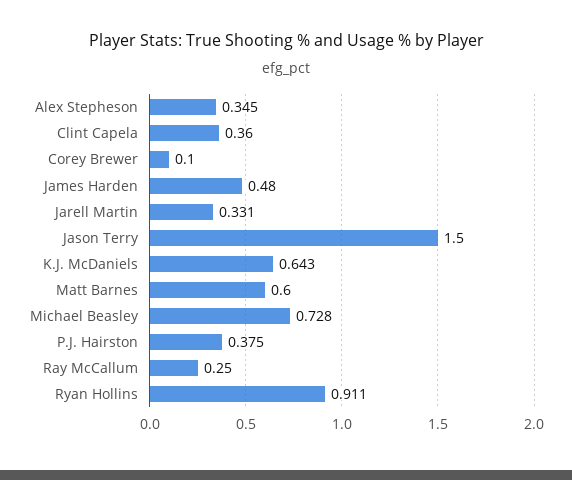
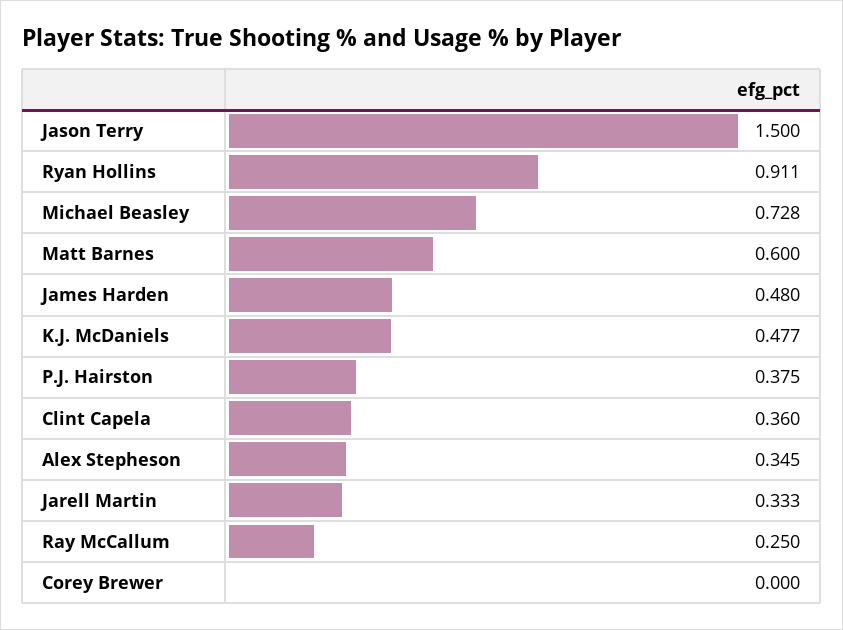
  {
    "Alex Stepheson": 0.345,
    "Clint Capela": 0.36,
-   "Corey Brewer": 0.1,
+   "Corey Brewer": 0,
    "James Harden": 0.48,
-   "Jarell Martin": 0.331,
+   "Jarell Martin": 0.333,
    "Jason Terry": 1.5,
-   "K.J. McDaniels": 0.643,
+   "K.J. McDaniels": 0.477,
    "Matt Barnes": 0.6,
    "Michael Beasley": 0.728,
    "P.J. Hairston": 0.375,
    "Ray McCallum": 0.25,
    "Ryan Hollins": 0.911
  }

